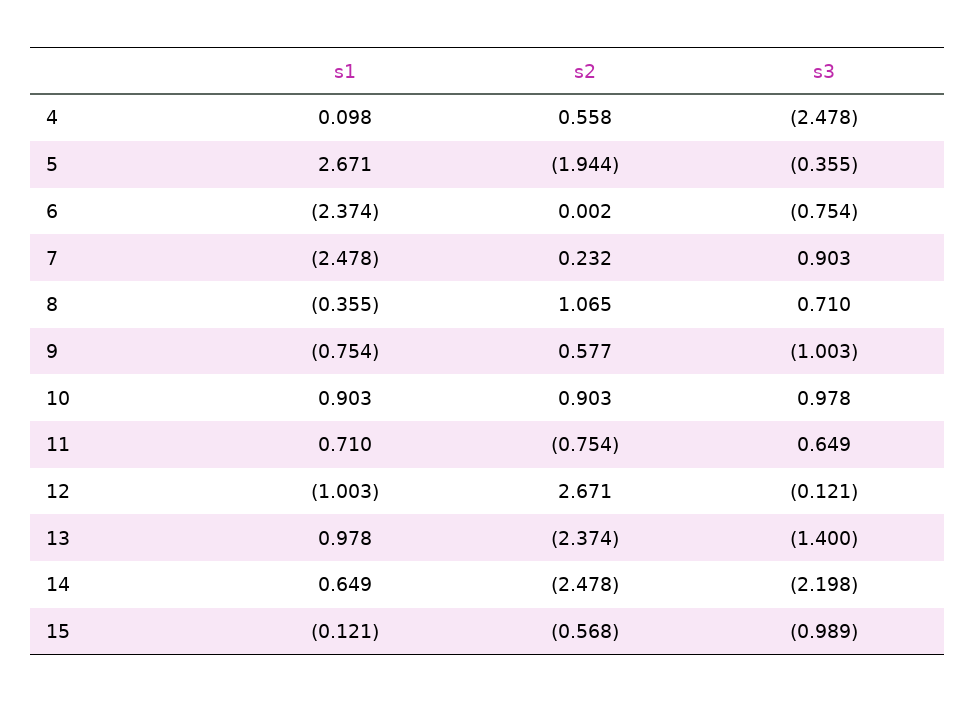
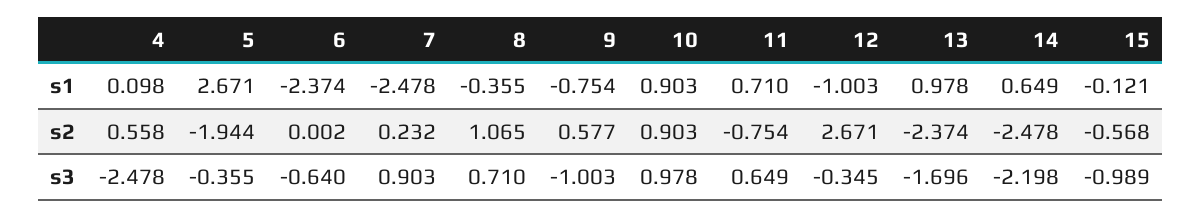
  {
    "s1": {
      "4": 0.098,
      "5": 2.671,
      "6": -2.374,
      "7": -2.478,
      "8": -0.355,
      "9": -0.754,
      "10": 0.903,
      "11": 0.71,
      "12": -1.003,
      "13": 0.978,
      "14": 0.649,
      "15": -0.121
    },
    "s2": {
      "4": 0.558,
      "5": -1.944,
      "6": 0.002,
      "7": 0.232,
      "8": 1.065,
      "9": 0.577,
      "10": 0.903,
      "11": -0.754,
      "12": 2.671,
      "13": -2.374,
      "14": -2.478,
      "15": -0.568
    },
    "s3": {
      "4": -2.478,
      "5": -0.355,
-     "6": -0.754,
+     "6": -0.64,
      "7": 0.903,
      "8": 0.71,
      "9": -1.003,
      "10": 0.978,
      "11": 0.649,
-     "12": -0.121,
+     "12": -0.345,
-     "13": -1.4,
+     "13": -1.696,
      "14": -2.198,
      "15": -0.989
    }
  }

